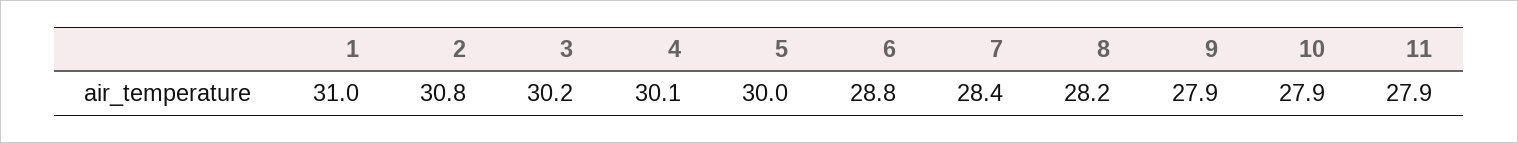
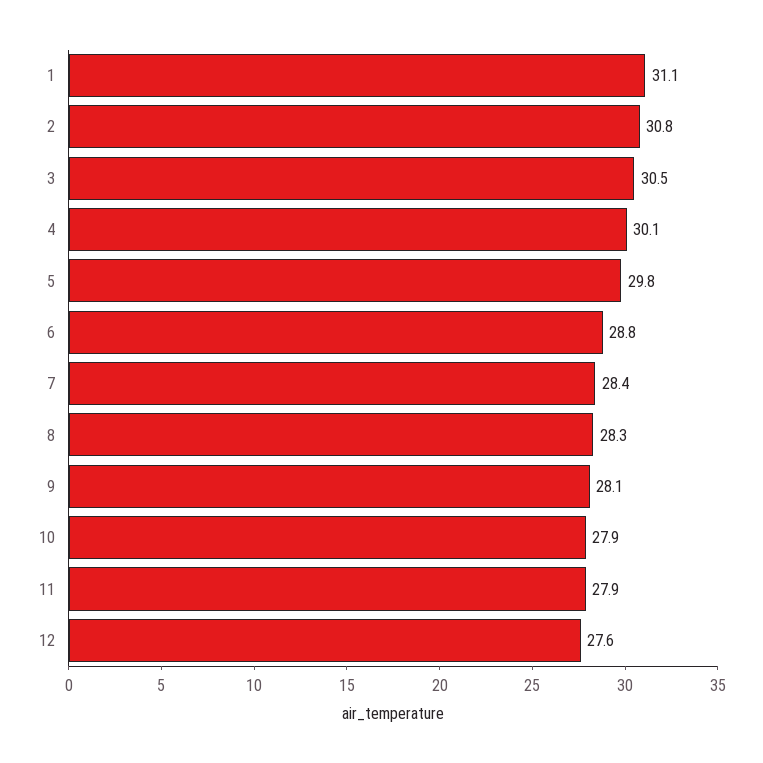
  {
-   "1": 31,
+   "1": 31.1,
    "2": 30.8,
-   "3": 30.2,
+   "3": 30.5,
    "4": 30.1,
-   "5": 30,
+   "5": 29.8,
    "6": 28.8,
    "7": 28.4,
-   "8": 28.2,
+   "8": 28.3,
-   "9": 27.9,
+   "9": 28.1,
    "10": 27.9,
-   "11": 27.9
+   "11": 27.9,
+   "12": 27.6
  }

